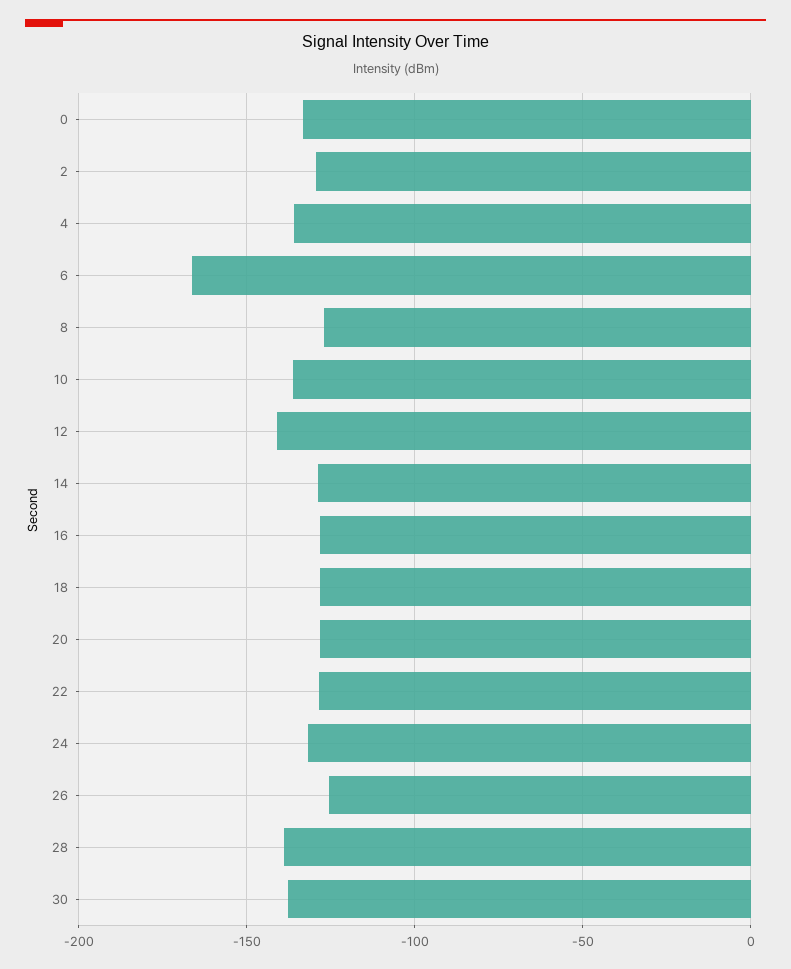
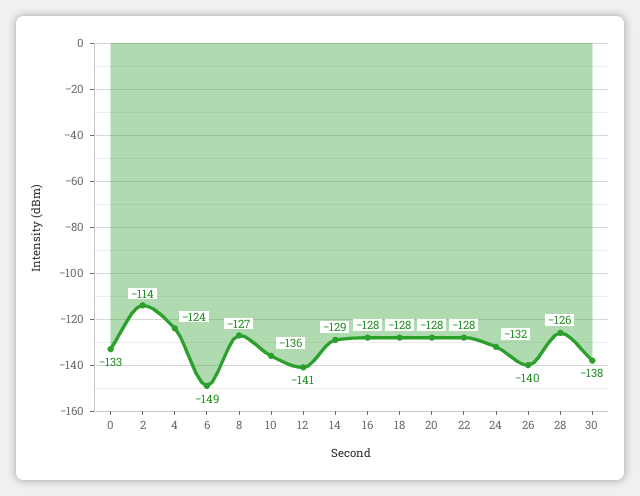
  {
    "0": -133,
-   "2": -130,
+   "2": -114,
-   "4": -135,
+   "4": -124,
-   "6": -165,
+   "6": -149,
    "8": -127,
    "10": -136,
    "12": -141,
    "14": -129,
    "16": -128,
    "18": -128,
    "20": -128,
    "22": -128,
    "24": -132,
-   "26": -125,
+   "26": -140,
-   "28": -140,
+   "28": -126,
    "30": -138
  }

